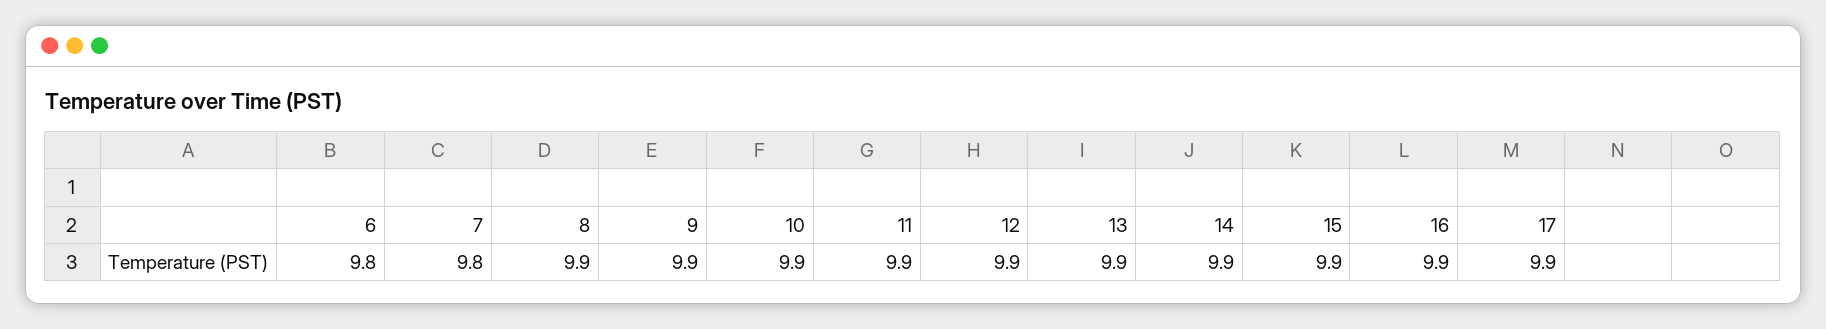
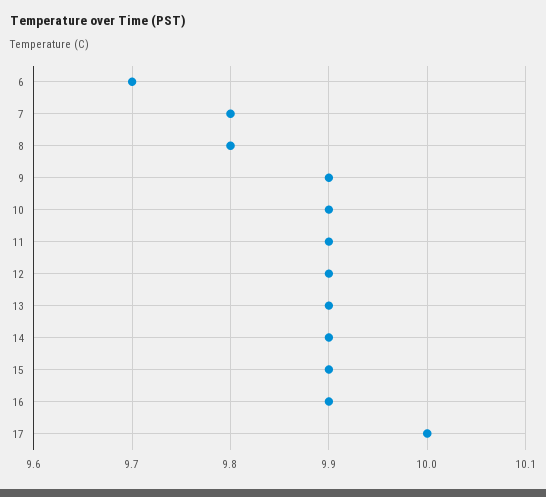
  {
-   "6": 9.8,
+   "6": 9.7,
    "7": 9.8,
-   "8": 9.9,
+   "8": 9.8,
    "9": 9.9,
    "10": 9.9,
    "11": 9.9,
    "12": 9.9,
    "13": 9.9,
    "14": 9.9,
    "15": 9.9,
    "16": 9.9,
-   "17": 9.9
+   "17": 10
  }

